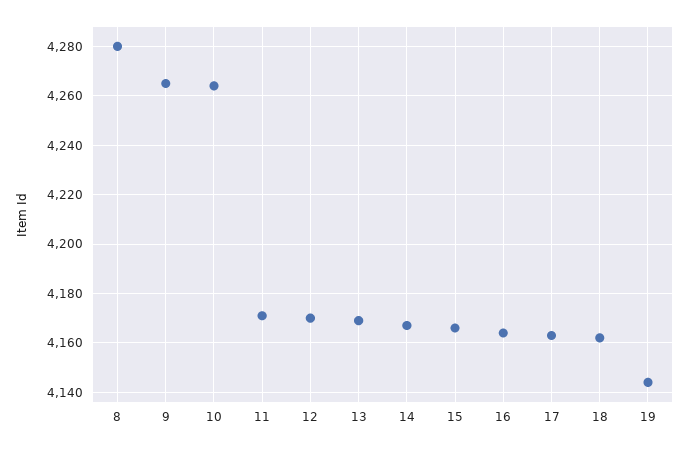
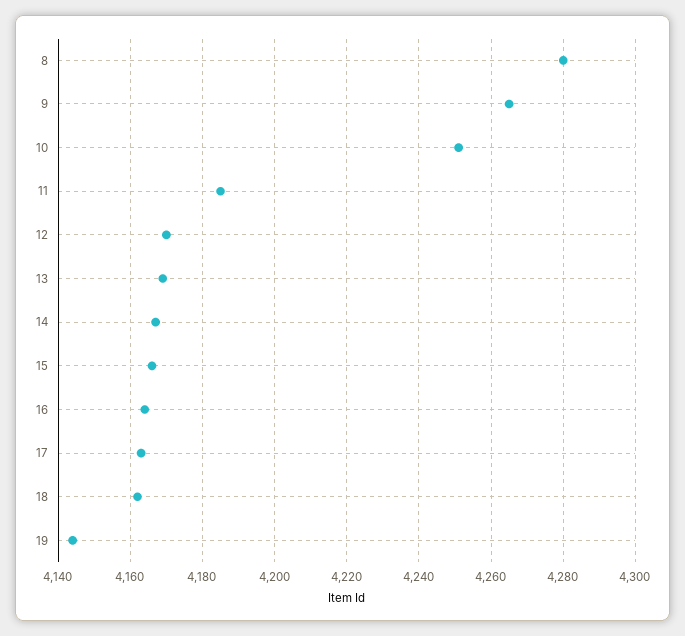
  {
    "8": 4280,
    "9": 4265,
-   "10": 4265,
+   "10": 4250,
-   "11": 4170,
+   "11": 4185,
    "12": 4170,
    "13": 4170,
    "14": 4165,
    "15": 4165,
    "16": 4165,
    "17": 4165,
    "18": 4160,
    "19": 4145
  }

